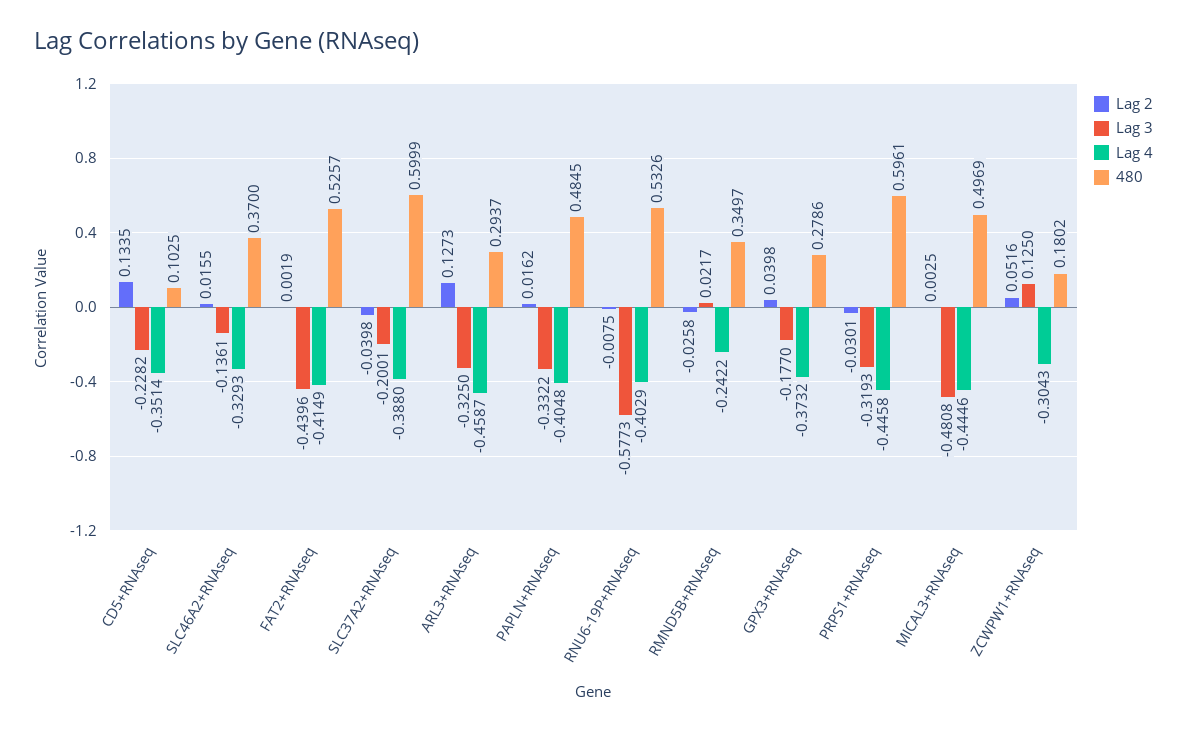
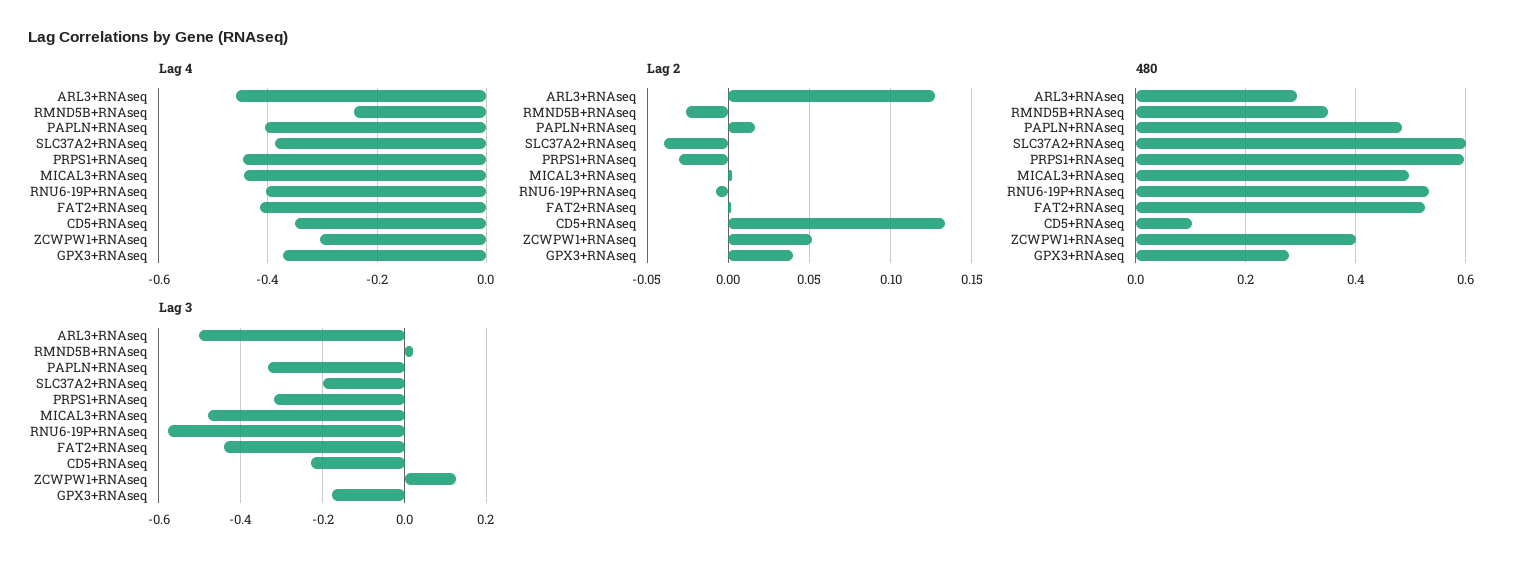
  {
    "Lag 2": {
      "CD5+RNAseq": 0.1335,
-     "SLC46A2+RNAseq": 0.0155,
      "FAT2+RNAseq": 0.0019,
      "SLC37A2+RNAseq": -0.0398,
      "ARL3+RNAseq": 0.1273,
      "PAPLN+RNAseq": 0.0162,
      "RNU6-19P+RNAseq": -0.0075,
      "RMND5B+RNAseq": -0.0258,
      "GPX3+RNAseq": 0.0398,
      "PRPS1+RNAseq": -0.0301,
      "MICAL3+RNAseq": 0.0025,
      "ZCWPW1+RNAseq": 0.0516
    },
    "Lag 3": {
      "CD5+RNAseq": -0.2282,
-     "SLC46A2+RNAseq": -0.1361,
      "FAT2+RNAseq": -0.4396,
      "SLC37A2+RNAseq": -0.2001,
-     "ARL3+RNAseq": -0.325,
+     "ARL3+RNAseq": -0.5,
      "PAPLN+RNAseq": -0.3322,
      "RNU6-19P+RNAseq": -0.5773,
      "RMND5B+RNAseq": 0.0217,
      "GPX3+RNAseq": -0.177,
      "PRPS1+RNAseq": -0.3193,
      "MICAL3+RNAseq": -0.4808,
      "ZCWPW1+RNAseq": 0.125
    },
    "Lag 4": {
      "CD5+RNAseq": -0.3514,
-     "SLC46A2+RNAseq": -0.3293,
      "FAT2+RNAseq": -0.4149,
      "SLC37A2+RNAseq": -0.388,
      "ARL3+RNAseq": -0.4587,
      "PAPLN+RNAseq": -0.4048,
      "RNU6-19P+RNAseq": -0.4029,
      "RMND5B+RNAseq": -0.2422,
      "GPX3+RNAseq": -0.3732,
      "PRPS1+RNAseq": -0.4458,
      "MICAL3+RNAseq": -0.4446,
      "ZCWPW1+RNAseq": -0.3043
    },
    "480": {
      "CD5+RNAseq": 0.1025,
-     "SLC46A2+RNAseq": 0.37,
      "FAT2+RNAseq": 0.5257,
      "SLC37A2+RNAseq": 0.5999,
      "ARL3+RNAseq": 0.2937,
      "PAPLN+RNAseq": 0.4845,
      "RNU6-19P+RNAseq": 0.5326,
      "RMND5B+RNAseq": 0.3497,
      "GPX3+RNAseq": 0.2786,
      "PRPS1+RNAseq": 0.5961,
      "MICAL3+RNAseq": 0.4969,
-     "ZCWPW1+RNAseq": 0.1802
+     "ZCWPW1+RNAseq": 0.4
    }
  }

